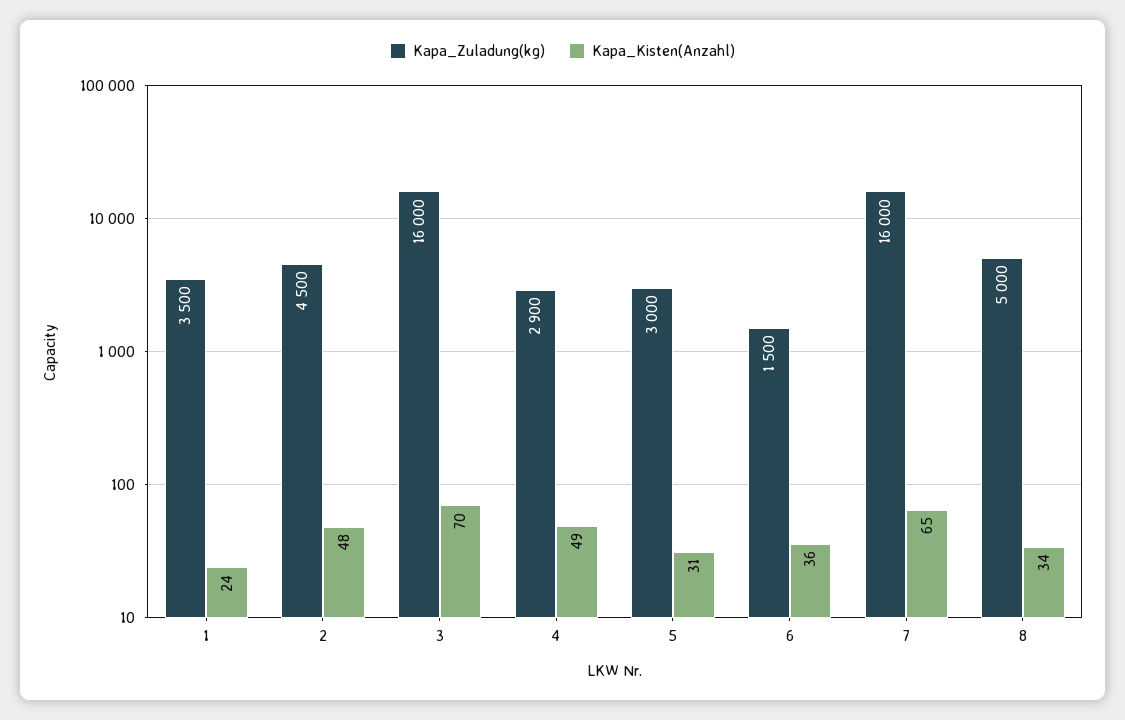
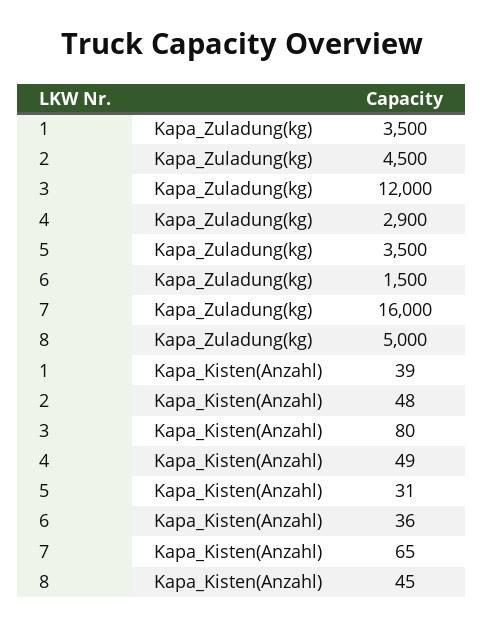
  {
    "Kapa_Zuladung(kg)": {
      "1": 3500,
      "2": 4500,
-     "3": 16000,
+     "3": 12000,
      "4": 2900,
-     "5": 3000,
+     "5": 3500,
      "6": 1500,
      "7": 16000,
      "8": 5000
    },
    "Kapa_Kisten(Anzahl)": {
-     "1": 24,
+     "1": 39,
      "2": 48,
-     "3": 70,
+     "3": 80,
      "4": 49,
      "5": 31,
      "6": 36,
      "7": 65,
-     "8": 34
+     "8": 45
    }
  }

